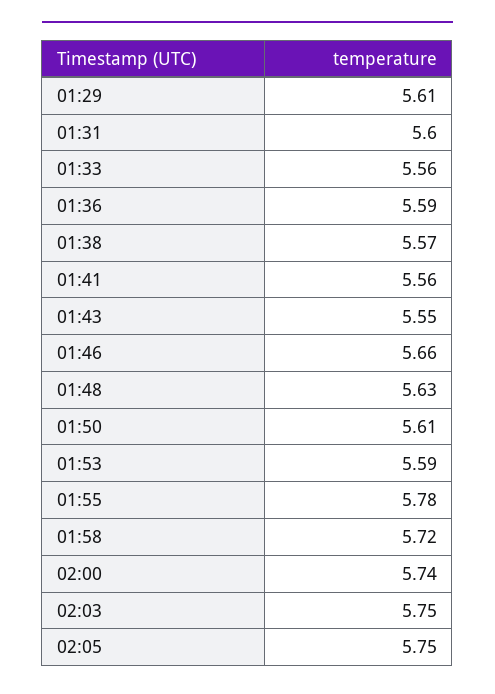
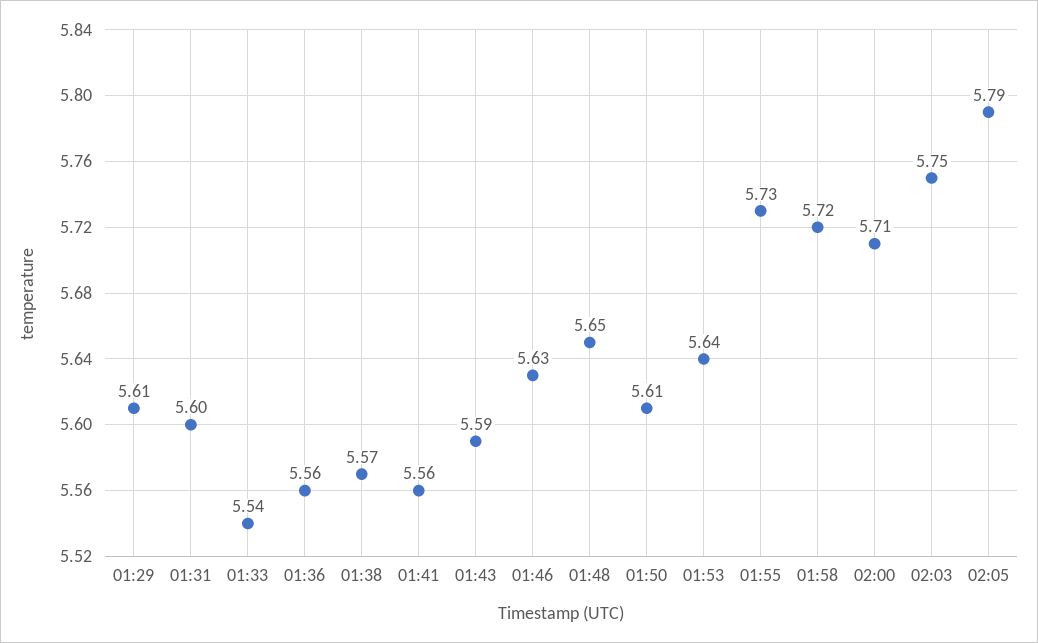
  {
    "01:29": 5.61,
    "01:31": 5.6,
-   "01:33": 5.56,
+   "01:33": 5.54,
-   "01:36": 5.59,
+   "01:36": 5.56,
    "01:38": 5.57,
    "01:41": 5.56,
-   "01:43": 5.55,
+   "01:43": 5.59,
-   "01:46": 5.66,
+   "01:46": 5.63,
-   "01:48": 5.63,
+   "01:48": 5.65,
    "01:50": 5.61,
-   "01:53": 5.59,
+   "01:53": 5.64,
-   "01:55": 5.78,
+   "01:55": 5.73,
    "01:58": 5.72,
-   "02:00": 5.74,
+   "02:00": 5.71,
    "02:03": 5.75,
-   "02:05": 5.75
+   "02:05": 5.79
  }

